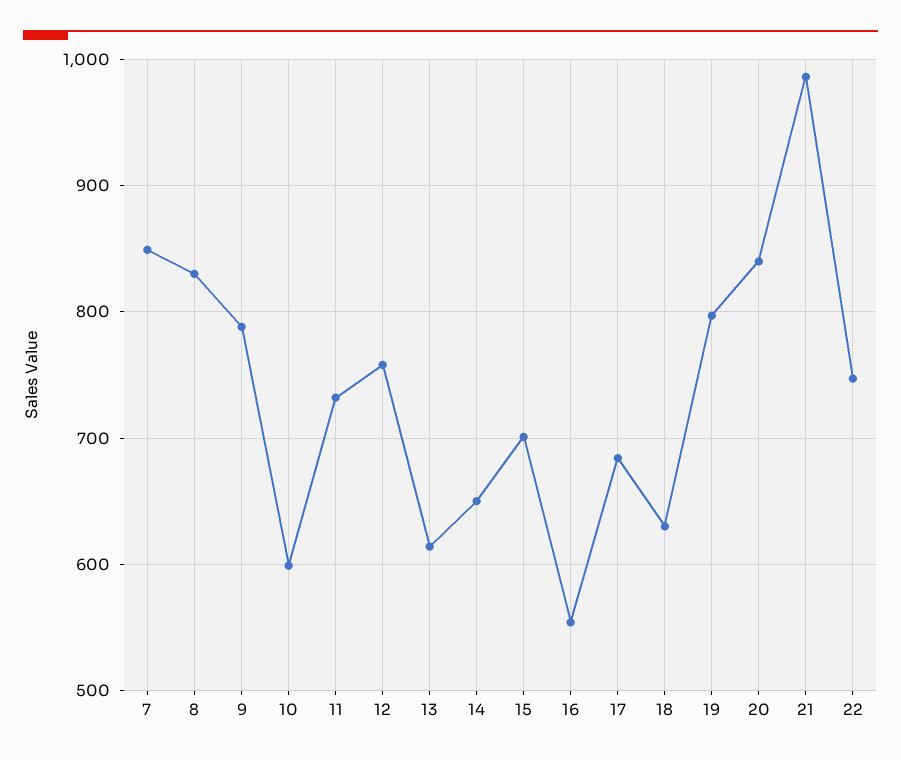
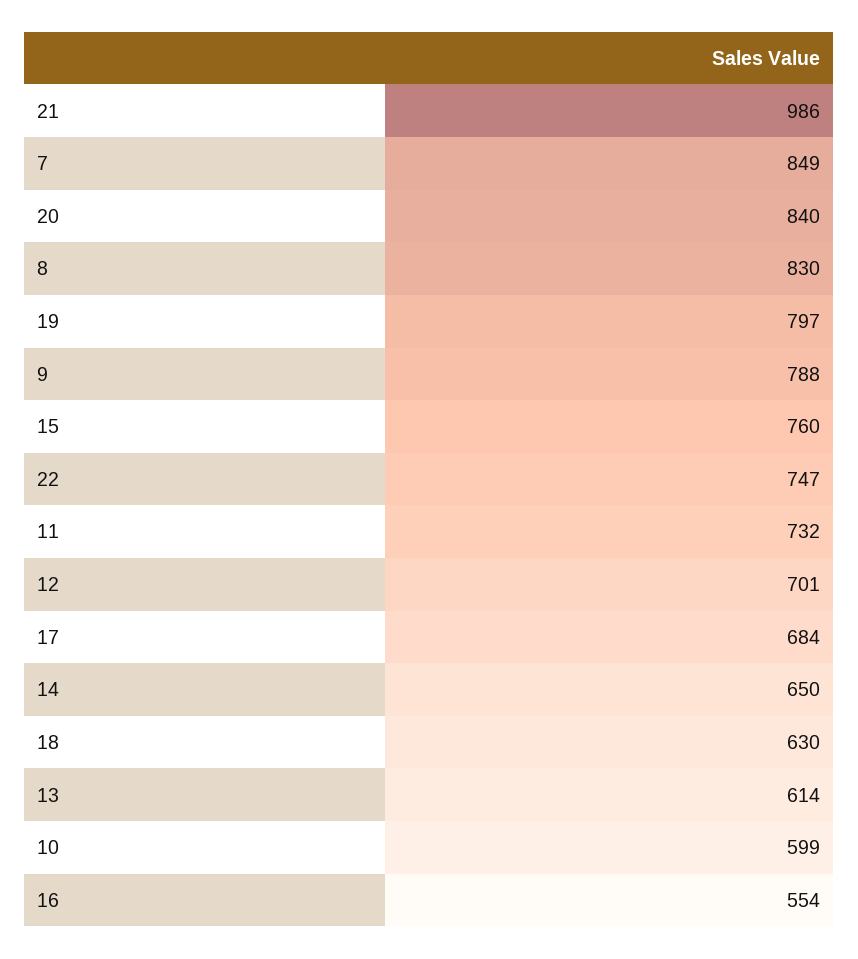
  {
    "7": 849,
    "8": 830,
    "9": 788,
    "10": 599,
    "11": 732,
-   "12": 760,
+   "12": 701,
    "13": 614,
    "14": 650,
-   "15": 700,
+   "15": 760,
    "16": 554,
    "17": 684,
    "18": 630,
    "19": 797,
    "20": 840,
    "21": 986,
    "22": 747
  }

